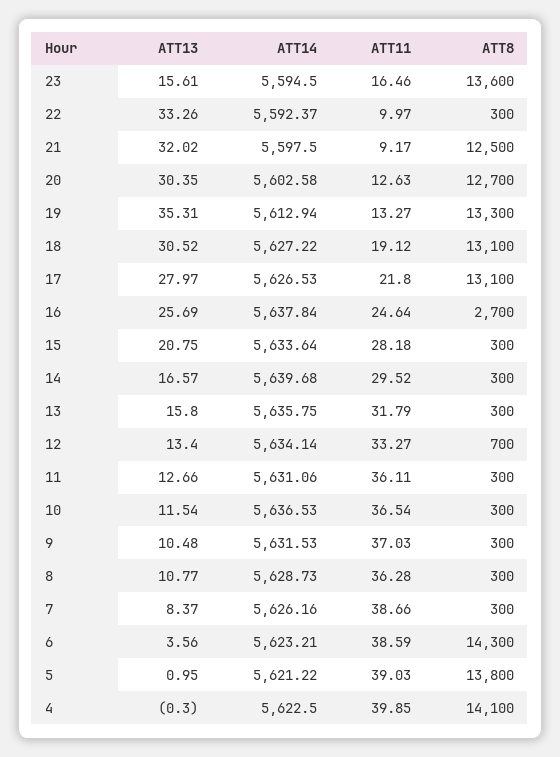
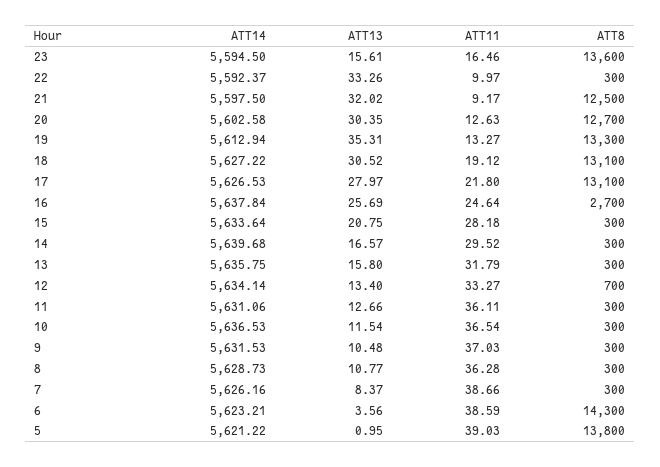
  {
    "ATT13": {
      "23": 15.61,
      "22": 33.26,
      "21": 32.02,
      "20": 30.35,
      "19": 35.31,
      "18": 30.52,
      "17": 27.97,
      "16": 25.69,
      "15": 20.75,
      "14": 16.57,
      "13": 15.8,
      "12": 13.4,
      "11": 12.66,
      "10": 11.54,
      "9": 10.48,
      "8": 10.77,
      "7": 8.37,
      "6": 3.56,
-     "5": 0.95,
+     "5": 0.95
-     "4": -0.3
    },
    "ATT14": {
      "23": 5594.5,
      "22": 5592.37,
      "21": 5597.5,
      "20": 5602.58,
      "19": 5612.94,
      "18": 5627.22,
      "17": 5626.53,
      "16": 5637.84,
      "15": 5633.64,
      "14": 5639.68,
      "13": 5635.75,
      "12": 5634.14,
      "11": 5631.06,
      "10": 5636.53,
      "9": 5631.53,
      "8": 5628.73,
      "7": 5626.16,
      "6": 5623.21,
-     "5": 5621.22,
+     "5": 5621.22
-     "4": 5622.5
    },
    "ATT11": {
      "23": 16.46,
      "22": 9.97,
      "21": 9.17,
      "20": 12.63,
      "19": 13.27,
      "18": 19.12,
      "17": 21.8,
      "16": 24.64,
      "15": 28.18,
      "14": 29.52,
      "13": 31.79,
      "12": 33.27,
      "11": 36.11,
      "10": 36.54,
      "9": 37.03,
      "8": 36.28,
      "7": 38.66,
      "6": 38.59,
-     "5": 39.03,
+     "5": 39.03
-     "4": 39.85
    },
    "ATT8": {
      "23": 13600,
      "22": 300,
      "21": 12500,
      "20": 12700,
      "19": 13300,
      "18": 13100,
      "17": 13100,
      "16": 2700,
      "15": 300,
      "14": 300,
      "13": 300,
      "12": 700,
      "11": 300,
      "10": 300,
      "9": 300,
      "8": 300,
      "7": 300,
      "6": 14300,
-     "5": 13800,
+     "5": 13800
-     "4": 14100
    }
  }

